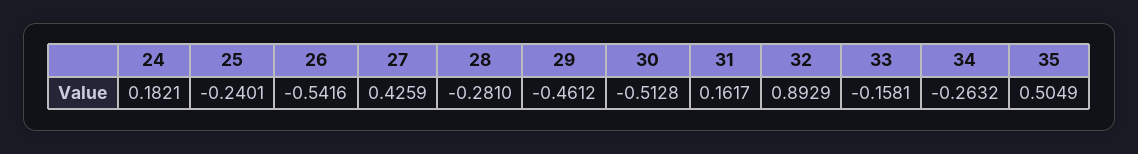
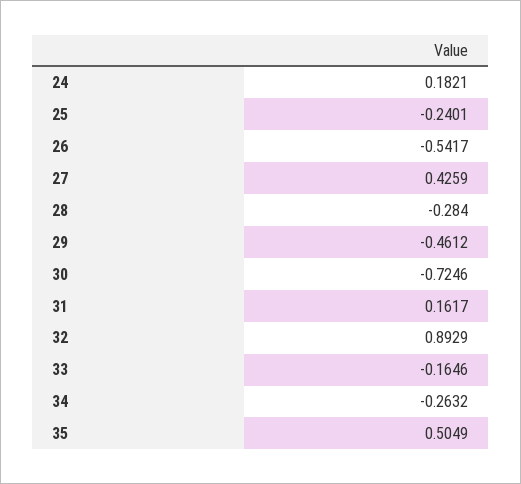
  {
    "24": 0.1821,
    "25": -0.2401,
-   "26": -0.5416,
+   "26": -0.5417,
    "27": 0.4259,
-   "28": -0.281,
+   "28": -0.284,
    "29": -0.4612,
-   "30": -0.5128,
+   "30": -0.7246,
    "31": 0.1617,
    "32": 0.8929,
-   "33": -0.1581,
+   "33": -0.1646,
    "34": -0.2632,
    "35": 0.5049
  }

